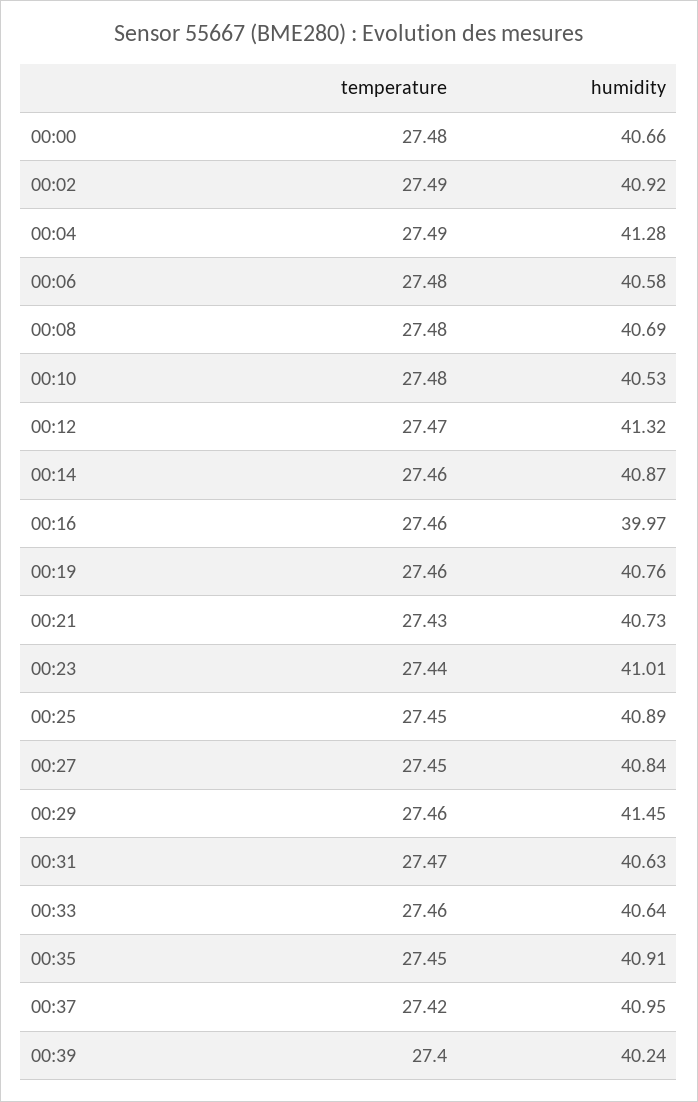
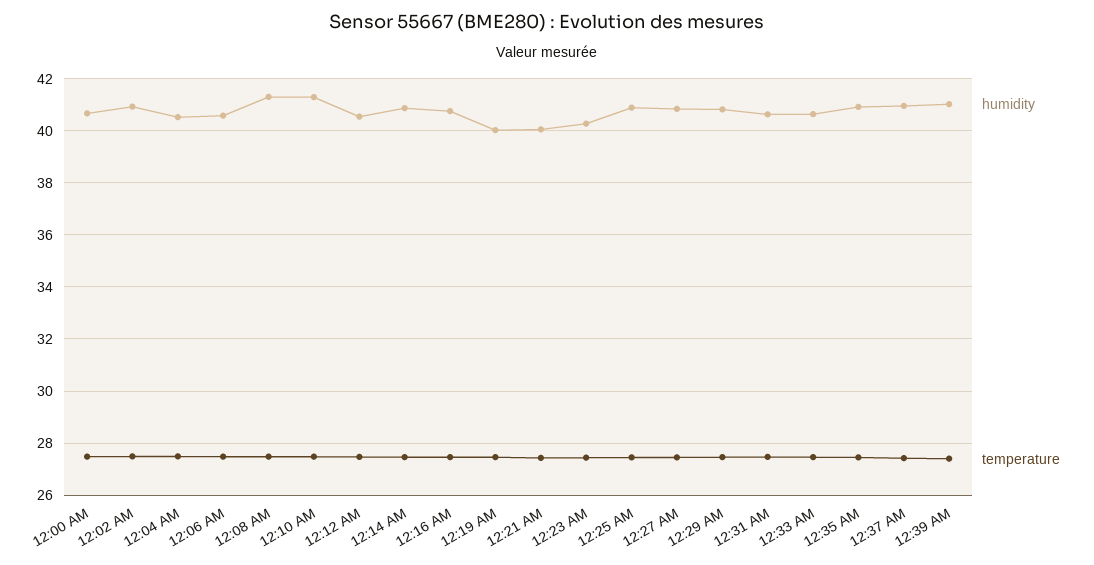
  {
    "temperature": {
      "00:00": 27.48,
      "00:02": 27.49,
      "00:04": 27.49,
      "00:06": 27.48,
      "00:08": 27.48,
      "00:10": 27.48,
      "00:12": 27.47,
      "00:14": 27.46,
      "00:16": 27.46,
      "00:19": 27.46,
      "00:21": 27.43,
      "00:23": 27.44,
      "00:25": 27.45,
      "00:27": 27.45,
      "00:29": 27.46,
      "00:31": 27.47,
      "00:33": 27.46,
      "00:35": 27.45,
      "00:37": 27.42,
      "00:39": 27.4
    },
    "humidity": {
      "00:00": 40.66,
      "00:02": 40.92,
-     "00:04": 41.28,
+     "00:04": 40.5,
      "00:06": 40.58,
-     "00:08": 40.69,
+     "00:08": 41.25,
-     "00:10": 40.53,
+     "00:10": 41.25,
-     "00:12": 41.32,
+     "00:12": 40.5,
      "00:14": 40.87,
-     "00:16": 39.97,
+     "00:16": 40.75,
-     "00:19": 40.76,
+     "00:19": 40,
-     "00:21": 40.73,
+     "00:21": 40,
-     "00:23": 41.01,
+     "00:23": 40.25,
      "00:25": 40.89,
      "00:27": 40.84,
-     "00:29": 41.45,
+     "00:29": 40.75,
      "00:31": 40.63,
      "00:33": 40.64,
      "00:35": 40.91,
      "00:37": 40.95,
-     "00:39": 40.24
+     "00:39": 41
    }
  }

